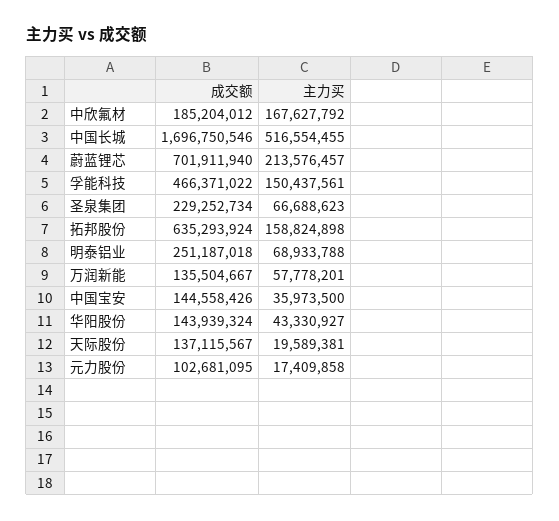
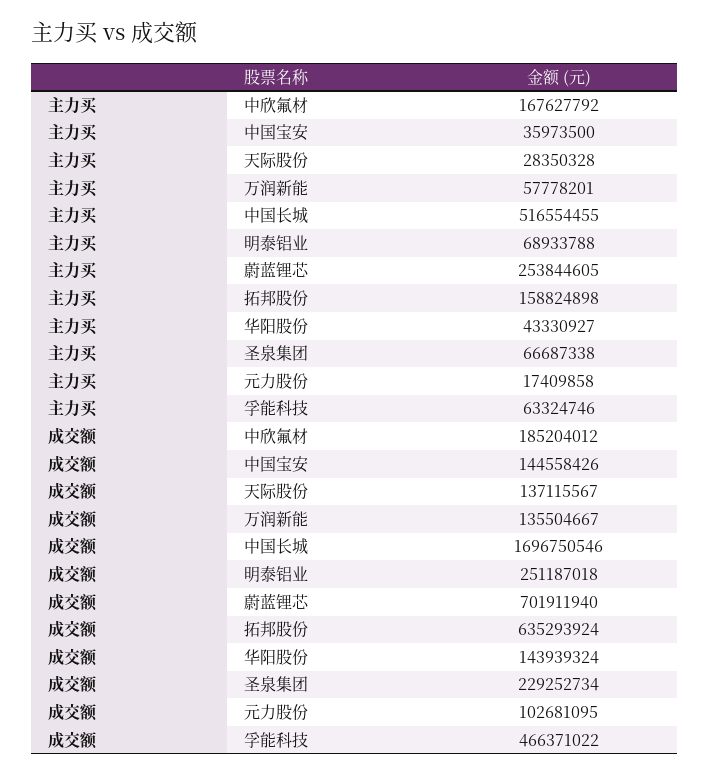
  {
    "成交额": {
      "中欣氟材": 185204012,
      "中国长城": 1696750546,
      "蔚蓝锂芯": 701911940,
      "孚能科技": 466371022,
      "圣泉集团": 229252734,
      "拓邦股份": 635293924,
      "明泰铝业": 251187018,
      "万润新能": 135504667,
      "中国宝安": 144558426,
      "华阳股份": 143939324,
      "天际股份": 137115567,
      "元力股份": 102681095
    },
    "主力买": {
      "中欣氟材": 167627792,
      "中国长城": 516554455,
-     "蔚蓝锂芯": 213576457,
+     "蔚蓝锂芯": 253844605,
-     "孚能科技": 150437561,
+     "孚能科技": 63324746,
-     "圣泉集团": 66688623,
+     "圣泉集团": 66687338,
      "拓邦股份": 158824898,
      "明泰铝业": 68933788,
      "万润新能": 57778201,
      "中国宝安": 35973500,
      "华阳股份": 43330927,
-     "天际股份": 19589381,
+     "天际股份": 28350328,
      "元力股份": 17409858
    }
  }

